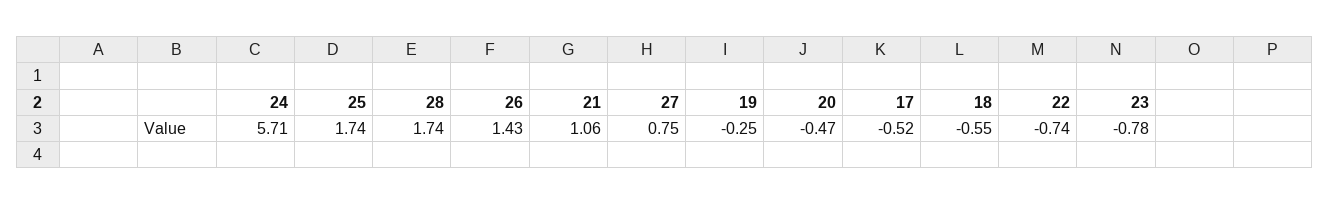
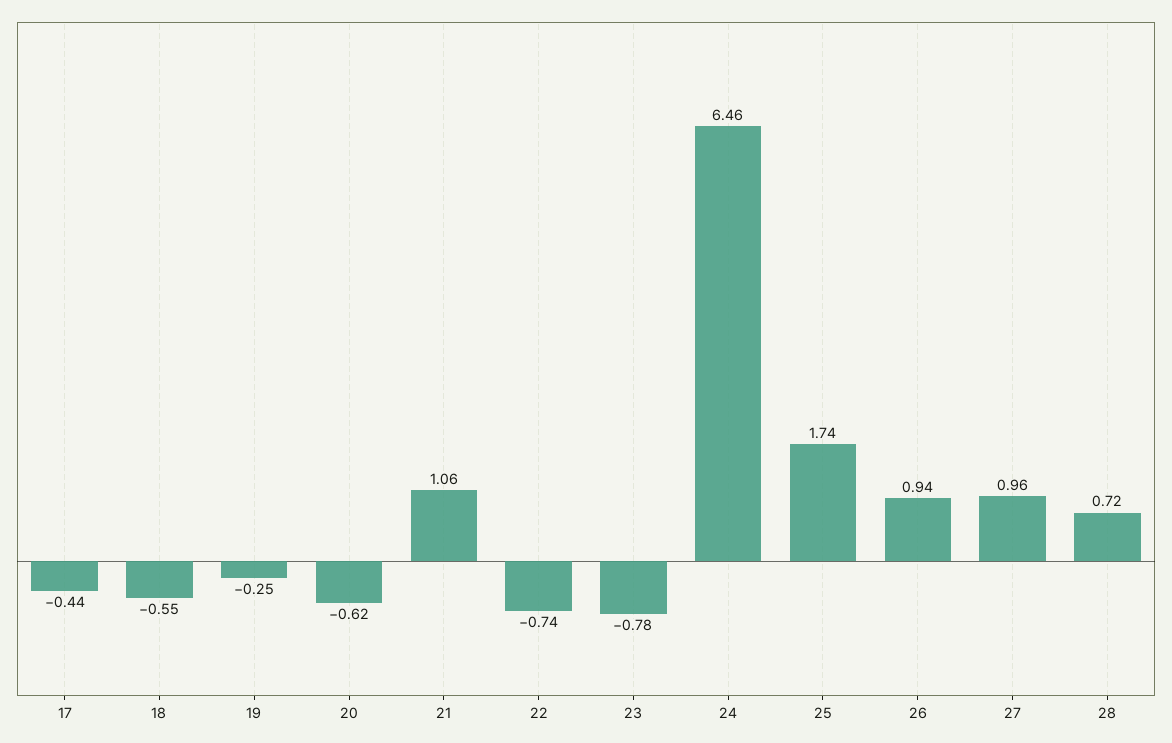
  {
-   "24": 5.71,
+   "24": 6.46,
    "25": 1.74,
-   "28": 1.74,
+   "28": 0.72,
-   "26": 1.43,
+   "26": 0.94,
    "21": 1.06,
-   "27": 0.75,
+   "27": 0.96,
    "19": -0.25,
-   "20": -0.47,
+   "20": -0.62,
-   "17": -0.52,
+   "17": -0.44,
    "18": -0.55,
    "22": -0.74,
    "23": -0.78
  }

